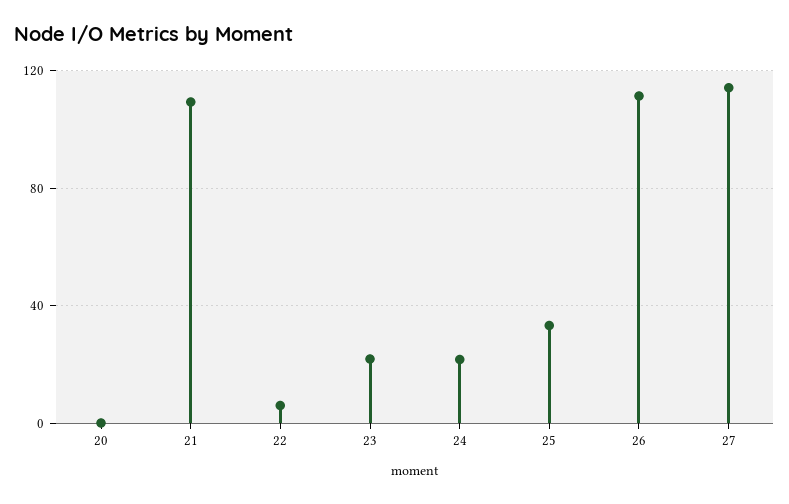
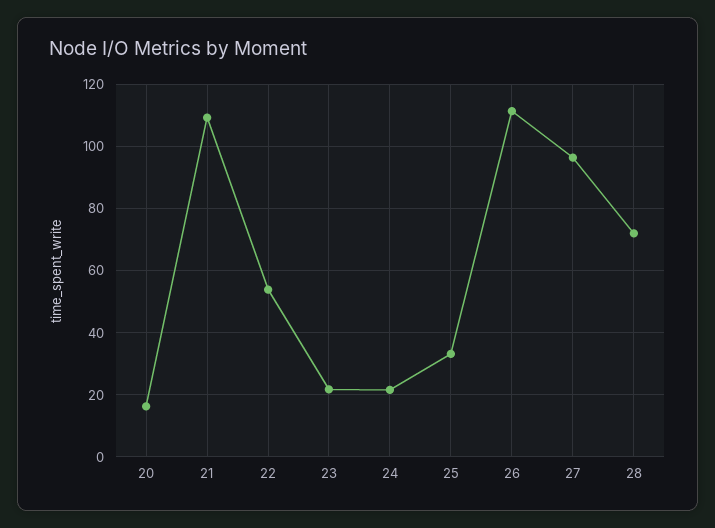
  {
-   "20": 0,
+   "20": 16,
    "21": 110,
-   "22": 5,
+   "22": 54,
    "23": 22,
    "24": 22,
    "25": 34,
    "26": 112,
-   "27": 115
+   "27": 96,
+   "28": 72
  }

